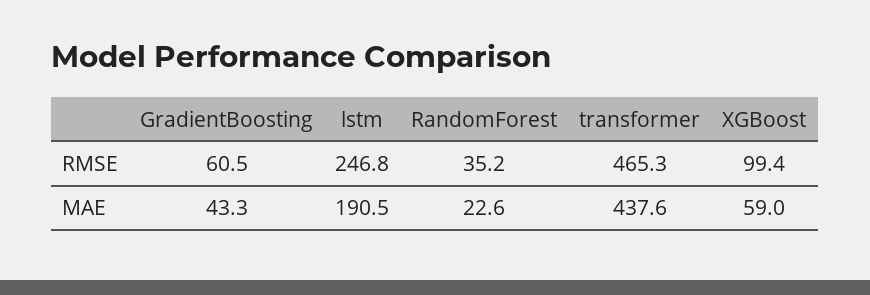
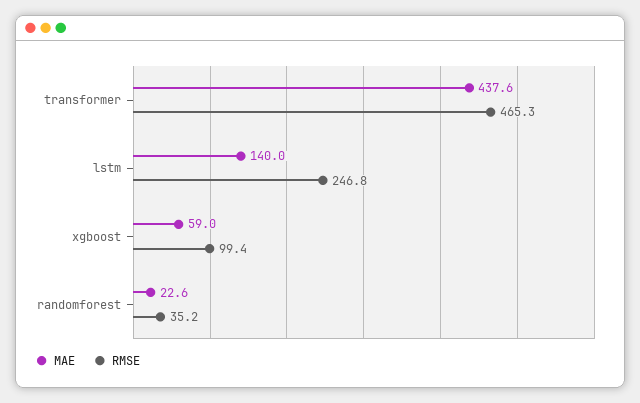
  {
    "RMSE": {
-     "GradientBoosting": 60.5,
      "lstm": 246.8,
      "RandomForest": 35.2,
      "transformer": 465.3,
      "XGBoost": 99.4
    },
    "MAE": {
-     "GradientBoosting": 43.3,
-     "lstm": 190.5,
+     "lstm": 140,
      "RandomForest": 22.6,
      "transformer": 437.6,
      "XGBoost": 59
    }
  }

